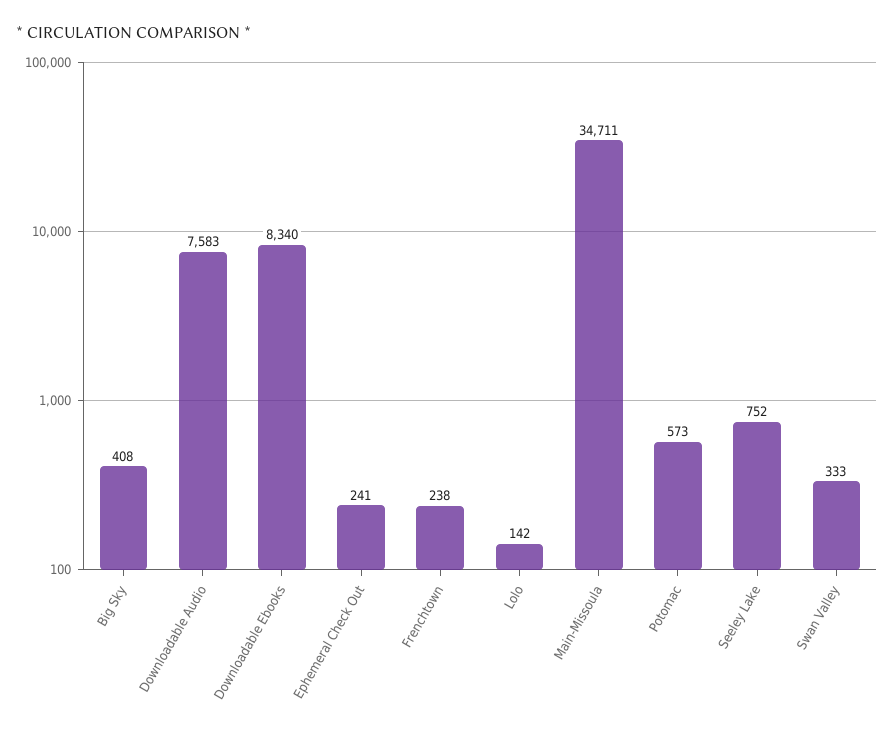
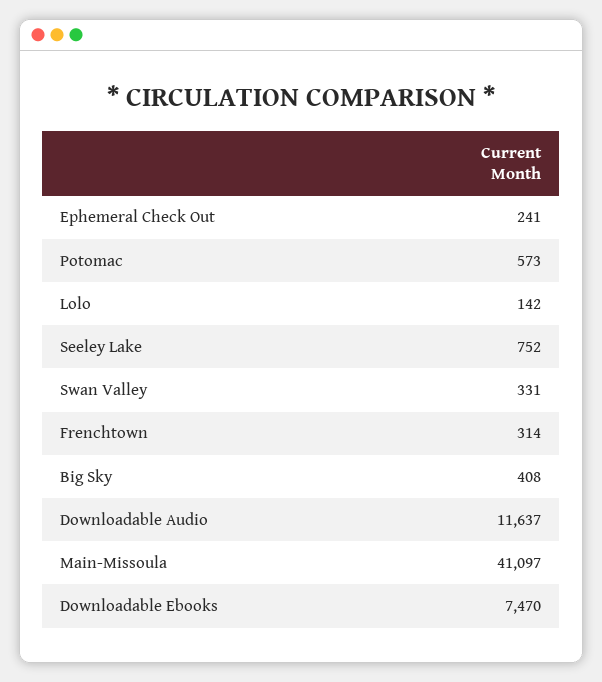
  {
    "Big Sky": 408,
-   "Downloadable Audio": 7583,
+   "Downloadable Audio": 11637,
-   "Downloadable Ebooks": 8340,
+   "Downloadable Ebooks": 7470,
    "Ephemeral Check Out": 241,
-   "Frenchtown": 238,
+   "Frenchtown": 314,
    "Lolo": 142,
-   "Main-Missoula": 34711,
+   "Main-Missoula": 41097,
    "Potomac": 573,
    "Seeley Lake": 752,
-   "Swan Valley": 333
+   "Swan Valley": 331
  }

